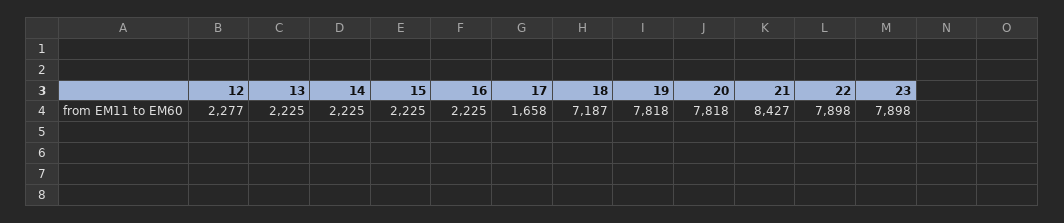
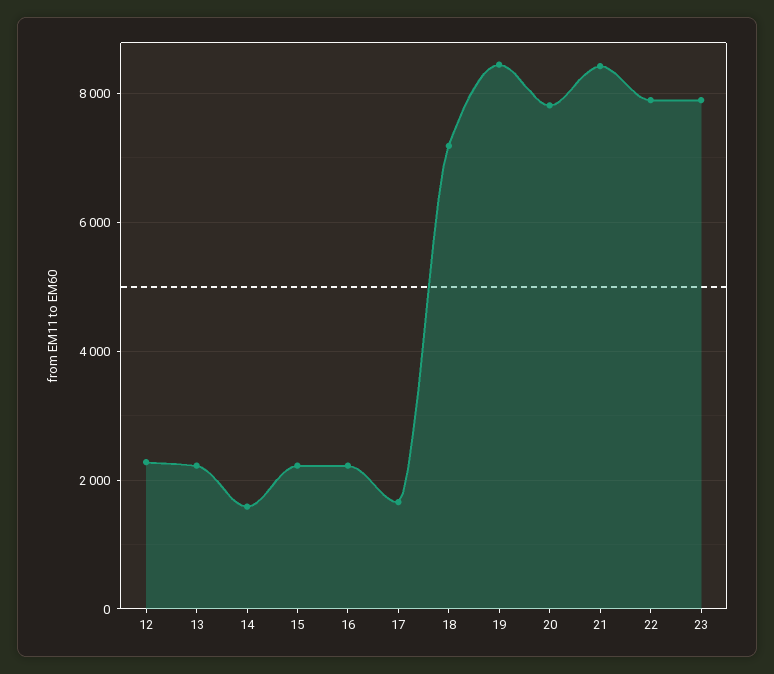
  {
    "12": 2277,
    "13": 2225,
-   "14": 2225,
+   "14": 1600,
    "15": 2225,
    "16": 2225,
    "17": 1658,
    "18": 7187,
-   "19": 7818,
+   "19": 8400,
    "20": 7818,
    "21": 8427,
    "22": 7898,
    "23": 7898
  }

